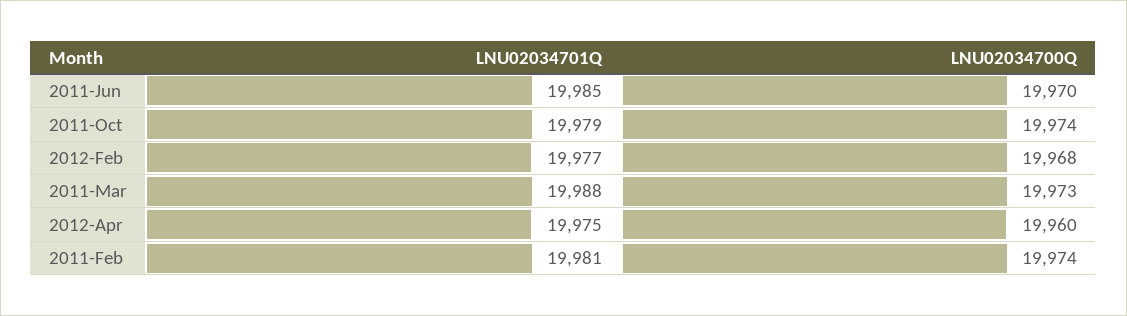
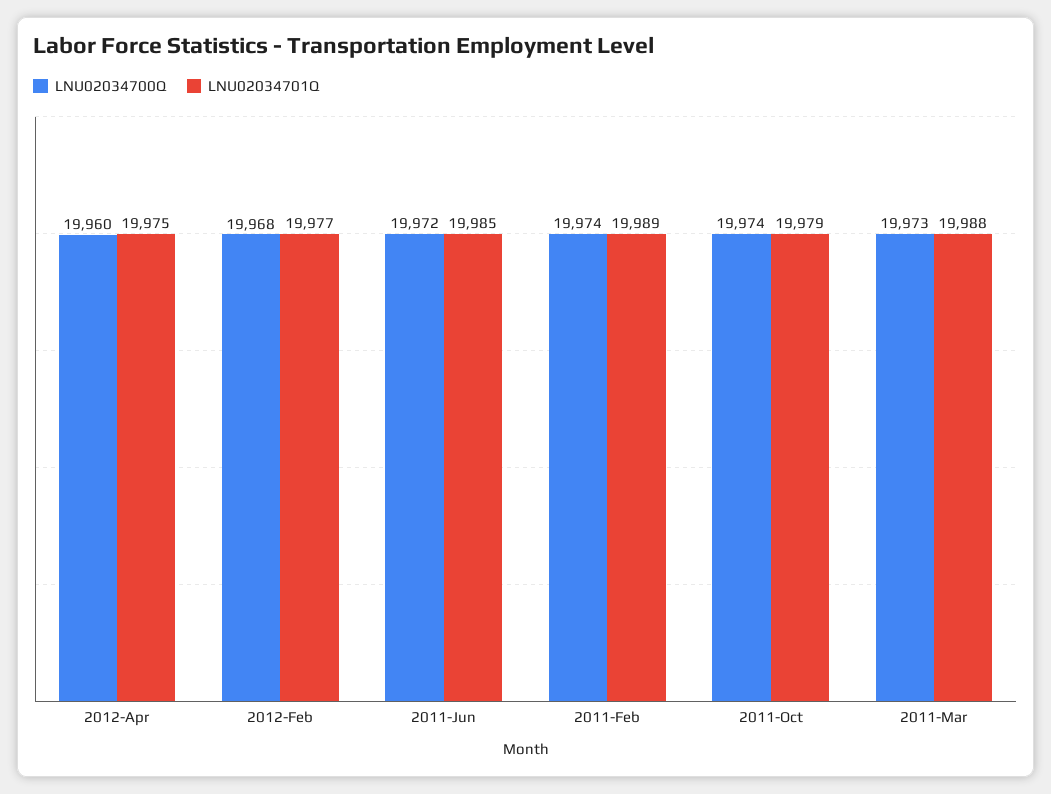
  {
    "LNU02034701Q": {
      "2011-Jun": 19985,
      "2011-Oct": 19979,
      "2012-Feb": 19977,
      "2011-Mar": 19988,
      "2012-Apr": 19975,
-     "2011-Feb": 19981
+     "2011-Feb": 19989
    },
    "LNU02034700Q": {
-     "2011-Jun": 19970,
+     "2011-Jun": 19972,
      "2011-Oct": 19974,
      "2012-Feb": 19968,
      "2011-Mar": 19973,
      "2012-Apr": 19960,
      "2011-Feb": 19974
    }
  }

